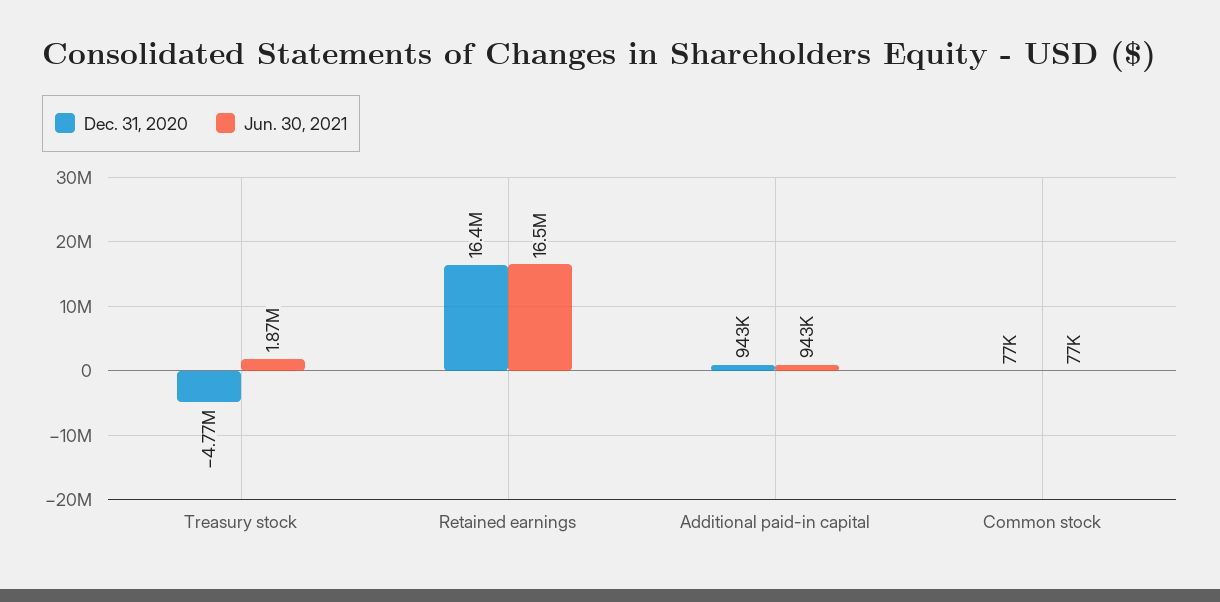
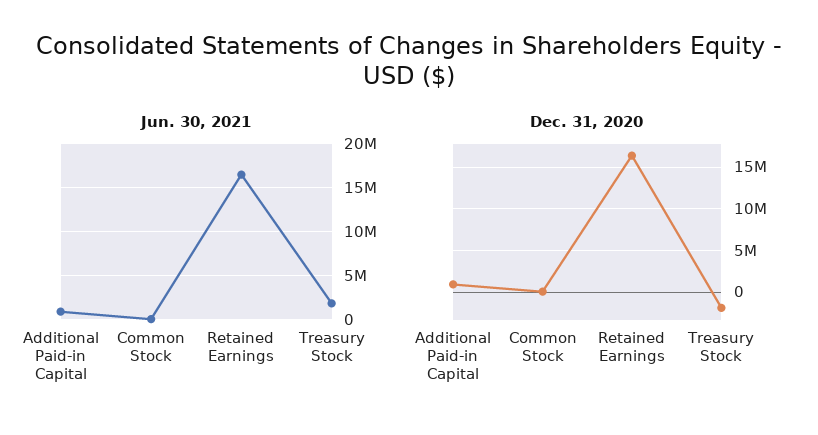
  {
    "Dec. 31, 2020": {
-     "Treasury stock": -4770000,
+     "Treasury stock": -2000000,
      "Retained earnings": 16400000,
      "Additional paid-in capital": 943000,
      "Common stock": 77000
    },
    "Jun. 30, 2021": {
      "Treasury stock": 1870000,
      "Retained earnings": 16500000,
      "Additional paid-in capital": 943000,
      "Common stock": 77000
    }
  }

